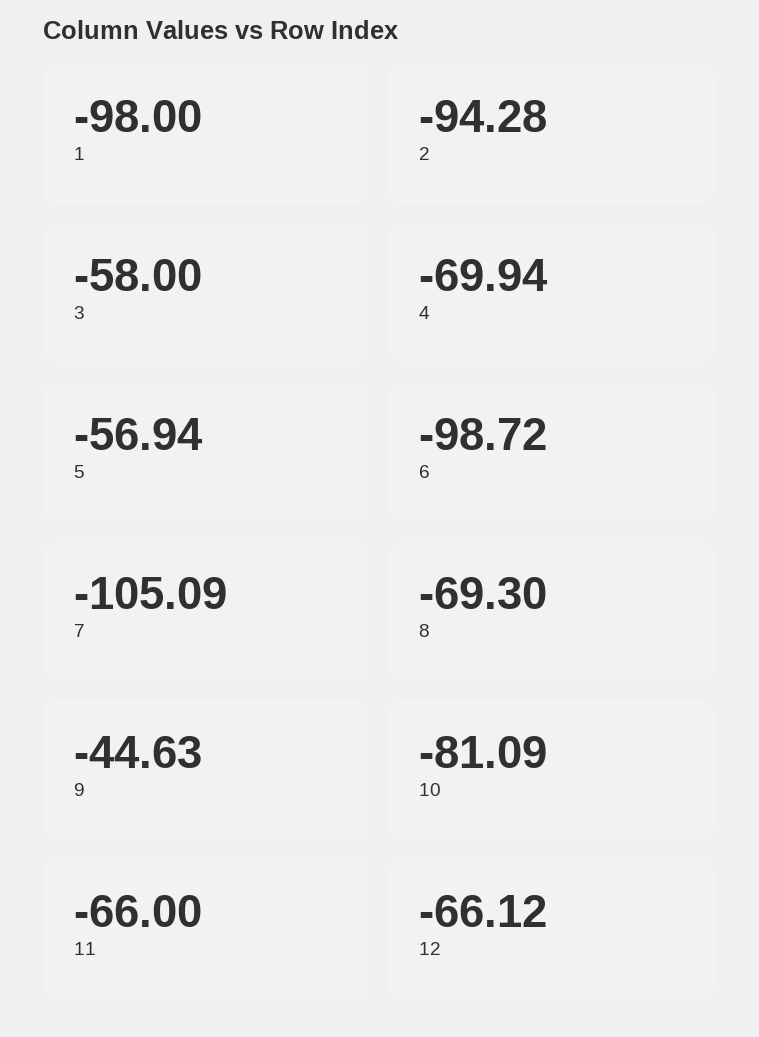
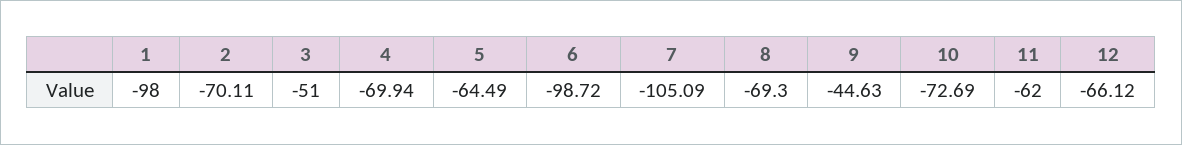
  {
    "1": -98,
-   "2": -94.28,
+   "2": -70.11,
-   "3": -58,
+   "3": -51,
    "4": -69.94,
-   "5": -56.94,
+   "5": -64.49,
    "6": -98.72,
    "7": -105.09,
    "8": -69.3,
    "9": -44.63,
-   "10": -81.09,
+   "10": -72.69,
-   "11": -66,
+   "11": -62,
    "12": -66.12
  }

